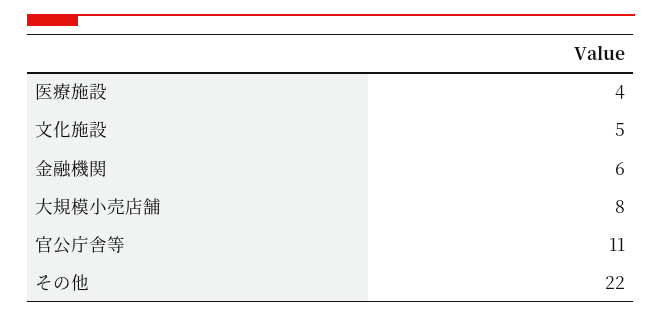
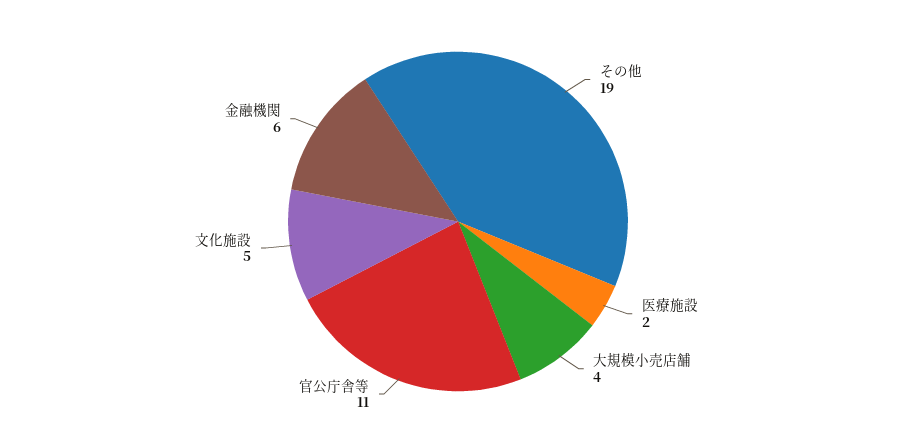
  {
-   "医療施設": 4,
+   "医療施設": 2,
    "文化施設": 5,
    "金融機関": 6,
-   "大規模小売店舗": 8,
+   "大規模小売店舗": 4,
    "官公庁舎等": 11,
-   "その他": 22
+   "その他": 19
  }

